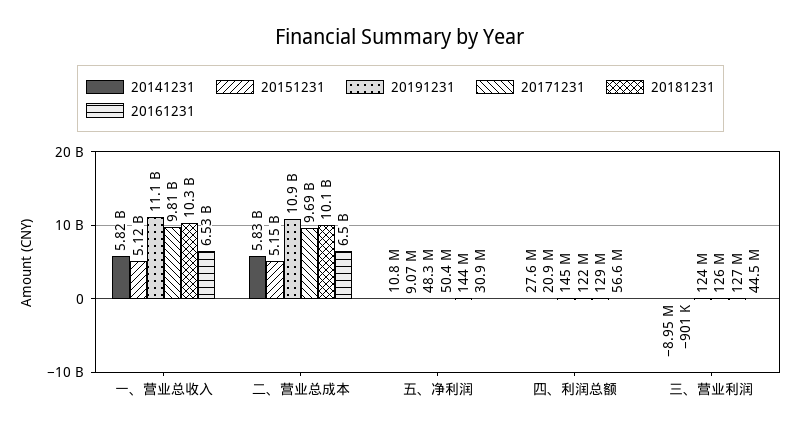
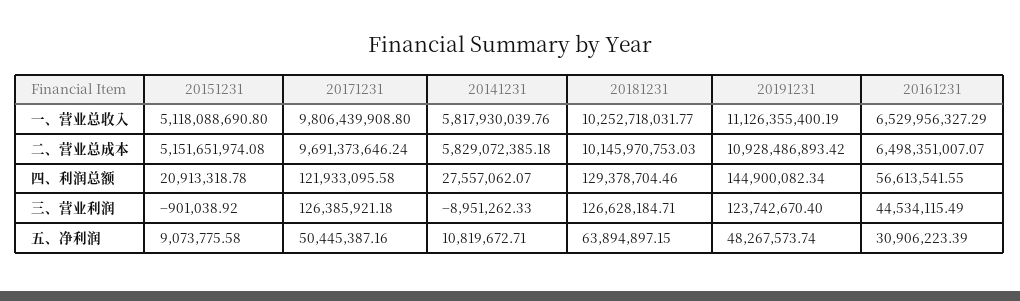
  {
    "20141231": {
      "一、营业总收入": 5817930039.76,
      "二、营业总成本": 5829072385.18,
      "五、净利润": 10819672.71,
      "四、利润总额": 27557062.07,
      "三、营业利润": -8951262.33
    },
    "20151231": {
      "一、营业总收入": 5118088690.8,
      "二、营业总成本": 5151651974.08,
      "五、净利润": 9073775.58,
      "四、利润总额": 20913318.78,
      "三、营业利润": -901038.92
    },
    "20191231": {
      "一、营业总收入": 11126355400.19,
      "二、营业总成本": 10928486893.42,
      "五、净利润": 48267573.74,
      "四、利润总额": 144900082.34,
      "三、营业利润": 123742670.4
    },
    "20171231": {
      "一、营业总收入": 9806439908.8,
      "二、营业总成本": 9691373646.24,
      "五、净利润": 50445387.16,
      "四、利润总额": 121933095.58,
      "三、营业利润": 126385921.18
    },
    "20181231": {
      "一、营业总收入": 10252718031.77,
      "二、营业总成本": 10145970753.03,
-     "五、净利润": 144000000,
+     "五、净利润": 63894897.15,
      "四、利润总额": 129378704.46,
      "三、营业利润": 126628184.71
    },
    "20161231": {
      "一、营业总收入": 6529956327.29,
      "二、营业总成本": 6498351007.07,
      "五、净利润": 30906223.39,
      "四、利润总额": 56613541.55,
      "三、营业利润": 44534115.49
    }
  }

